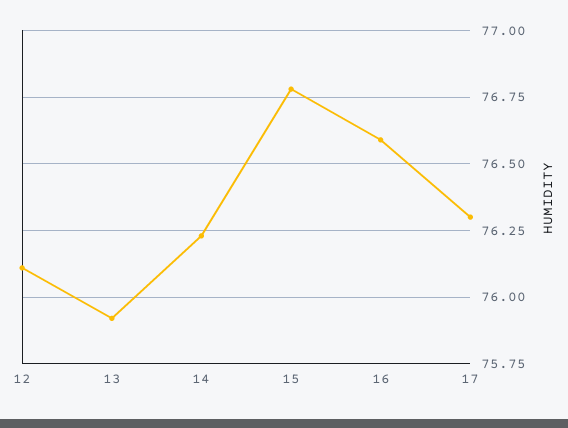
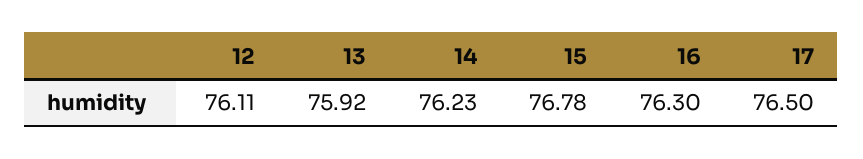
  {
    "12": 76.11,
    "13": 75.92,
    "14": 76.23,
    "15": 76.78,
-   "16": 76.6,
+   "16": 76.3,
-   "17": 76.3
+   "17": 76.5
  }

